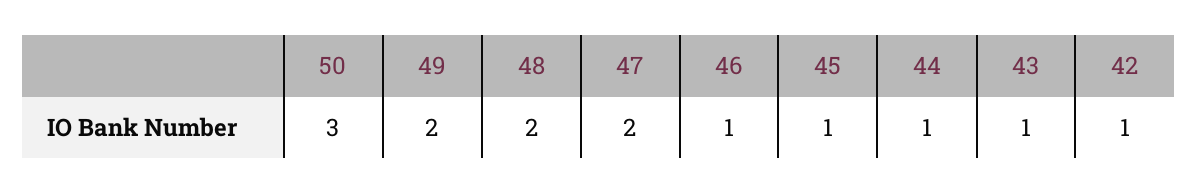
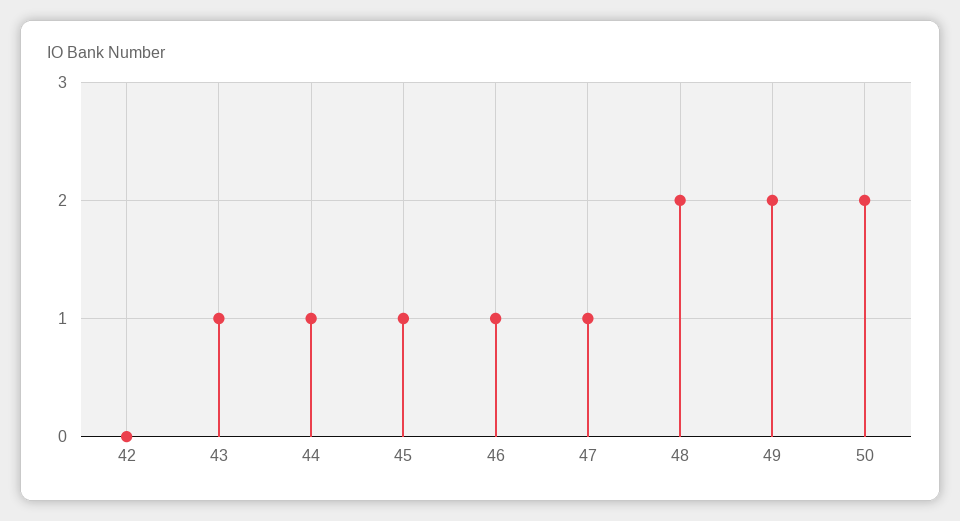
  {
-   "50": 3,
+   "50": 2,
    "49": 2,
    "48": 2,
-   "47": 2,
+   "47": 1,
    "46": 1,
    "45": 1,
    "44": 1,
    "43": 1,
-   "42": 1
+   "42": 0
  }

